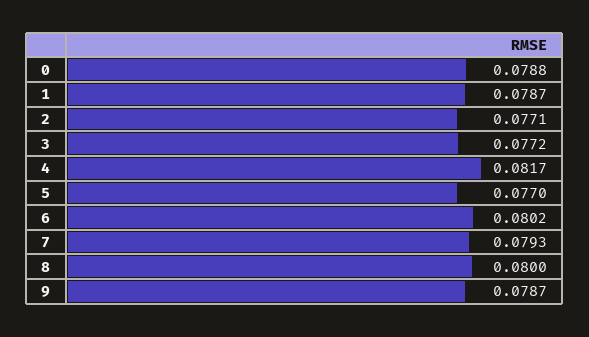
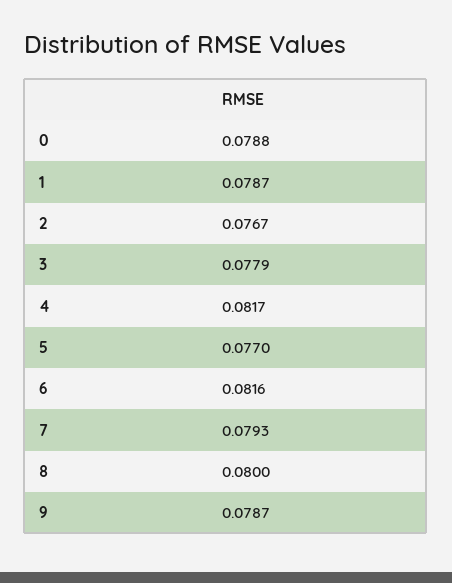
  {
    "0": 0.0788,
    "1": 0.0787,
-   "2": 0.0771,
+   "2": 0.0767,
-   "3": 0.0772,
+   "3": 0.0779,
    "4": 0.0817,
    "5": 0.077,
-   "6": 0.0802,
+   "6": 0.0816,
    "7": 0.0793,
    "8": 0.08,
    "9": 0.0787
  }

